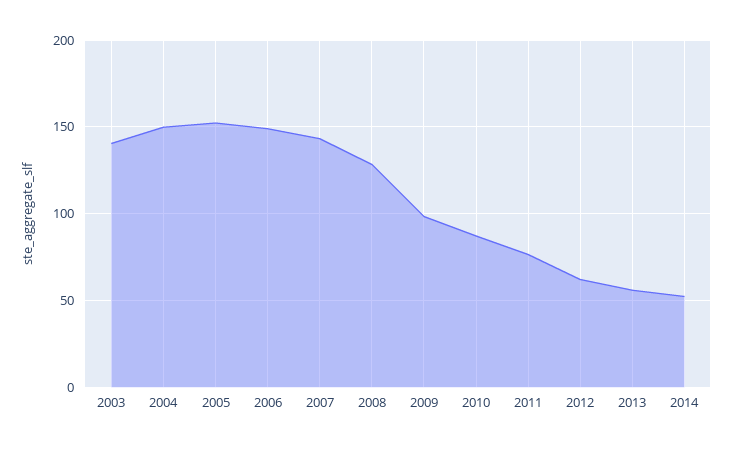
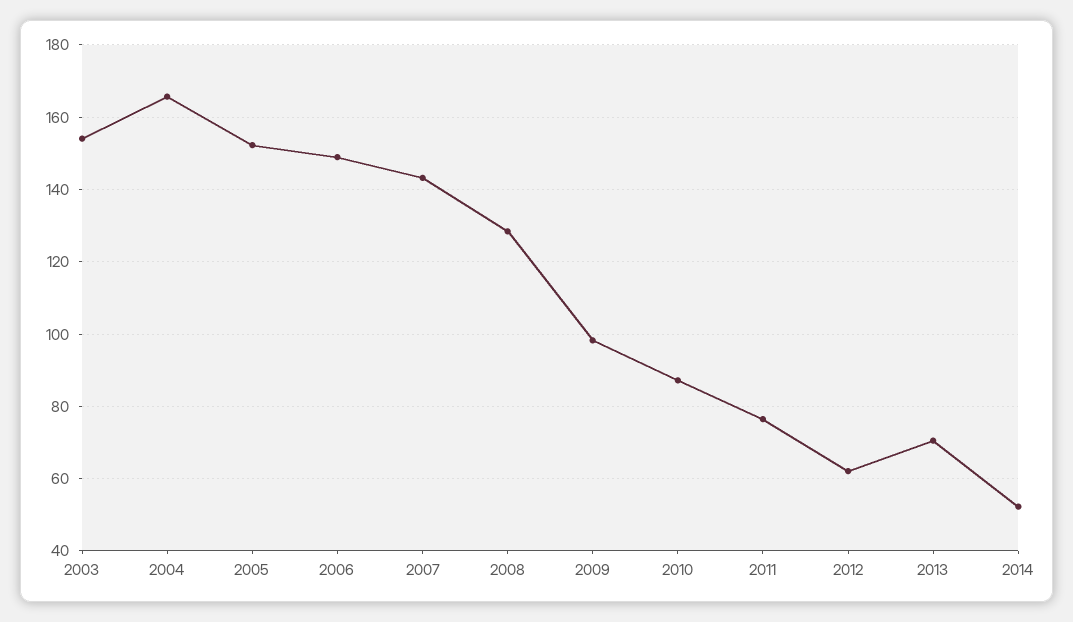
  {
-   "2003": 140,
+   "2003": 154,
-   "2004": 150,
+   "2004": 166,
    "2005": 152,
    "2006": 150,
    "2007": 144,
    "2008": 128,
    "2009": 98,
    "2010": 88,
    "2011": 76,
    "2012": 62,
-   "2013": 55,
+   "2013": 70,
    "2014": 52
  }

